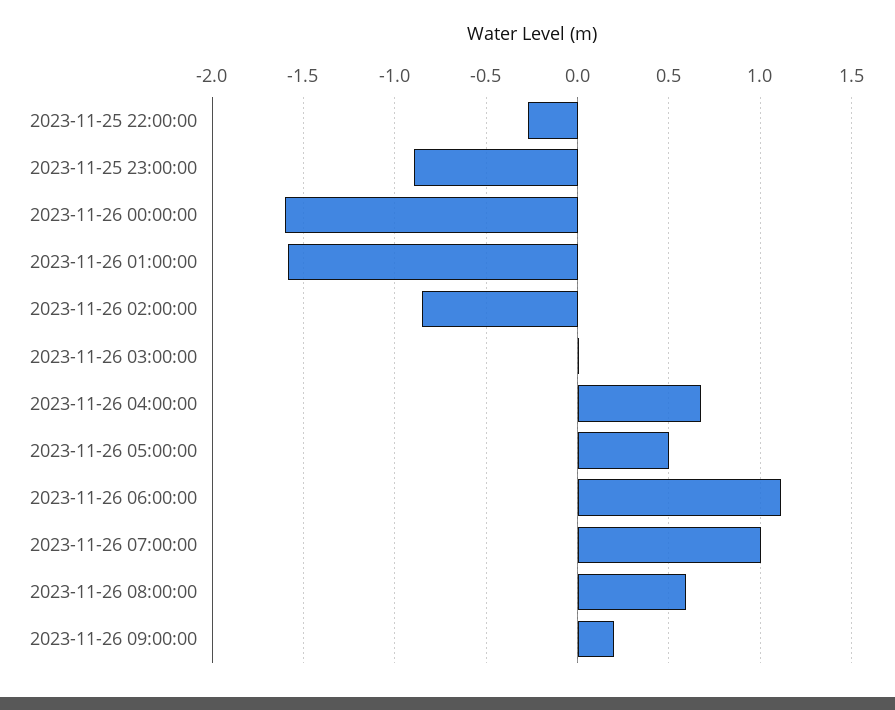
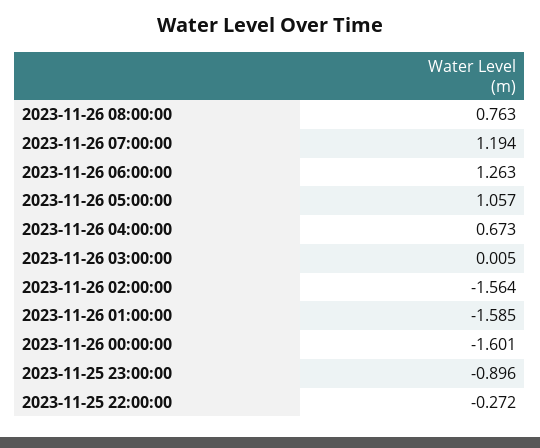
  {
    "2023-11-25 22:00:00": -0.272,
    "2023-11-25 23:00:00": -0.896,
    "2023-11-26 00:00:00": -1.601,
    "2023-11-26 01:00:00": -1.585,
-   "2023-11-26 02:00:00": -0.85,
+   "2023-11-26 02:00:00": -1.564,
    "2023-11-26 03:00:00": 0.005,
    "2023-11-26 04:00:00": 0.673,
-   "2023-11-26 05:00:00": 0.5,
+   "2023-11-26 05:00:00": 1.057,
-   "2023-11-26 06:00:00": 1.1,
+   "2023-11-26 06:00:00": 1.263,
-   "2023-11-26 07:00:00": 1,
+   "2023-11-26 07:00:00": 1.194,
-   "2023-11-26 08:00:00": 0.6,
+   "2023-11-26 08:00:00": 0.763
-   "2023-11-26 09:00:00": 0.2
  }

